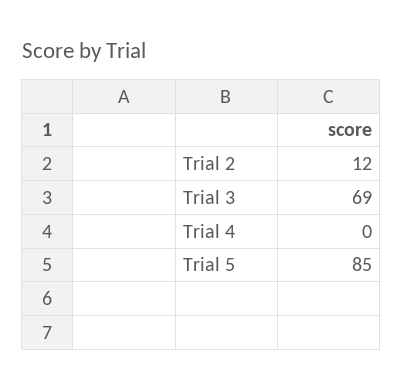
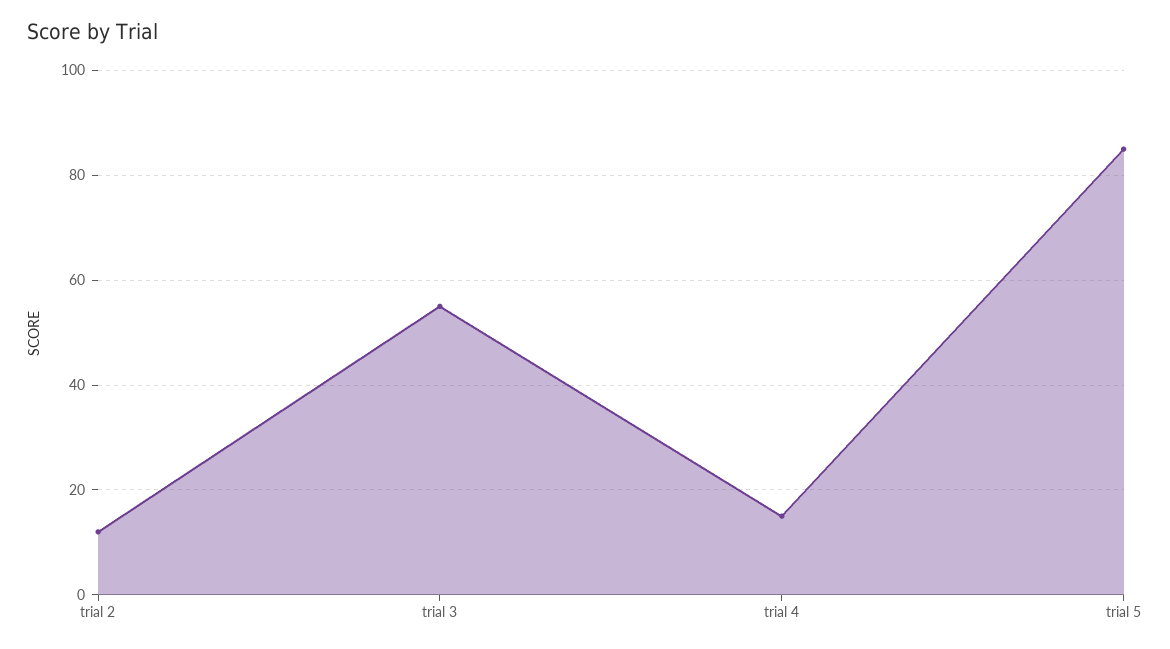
  {
    "Trial 2": 12,
-   "Trial 3": 69,
+   "Trial 3": 55,
-   "Trial 4": 0,
+   "Trial 4": 15,
    "Trial 5": 85
  }

